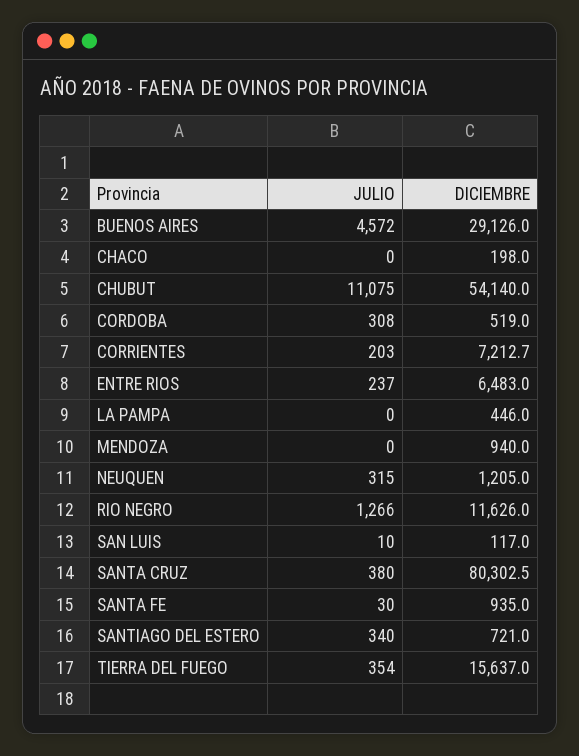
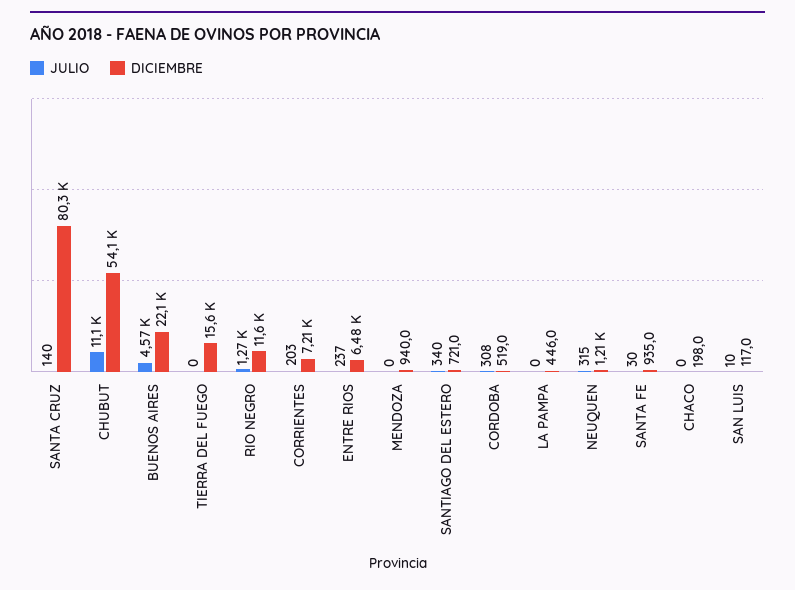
  {
    "JULIO": {
      "BUENOS AIRES": 4572,
      "CHACO": 0,
      "CHUBUT": 11075,
      "CORDOBA": 308,
      "CORRIENTES": 203,
      "ENTRE RIOS": 237,
      "LA PAMPA": 0,
      "MENDOZA": 0,
      "NEUQUEN": 315,
      "RIO NEGRO": 1266,
      "SAN LUIS": 10,
-     "SANTA CRUZ": 380,
+     "SANTA CRUZ": 140,
      "SANTA FE": 30,
      "SANTIAGO DEL ESTERO": 340,
-     "TIERRA DEL FUEGO": 354
+     "TIERRA DEL FUEGO": 0
    },
    "DICIEMBRE": {
-     "BUENOS AIRES": 29126,
+     "BUENOS AIRES": 22100,
      "CHACO": 198,
      "CHUBUT": 54140,
      "CORDOBA": 519,
      "CORRIENTES": 7212.7,
      "ENTRE RIOS": 6483,
      "LA PAMPA": 446,
      "MENDOZA": 940,
      "NEUQUEN": 1205,
      "RIO NEGRO": 11626,
      "SAN LUIS": 117,
      "SANTA CRUZ": 80302.5,
      "SANTA FE": 935,
      "SANTIAGO DEL ESTERO": 721,
      "TIERRA DEL FUEGO": 15637
    }
  }

